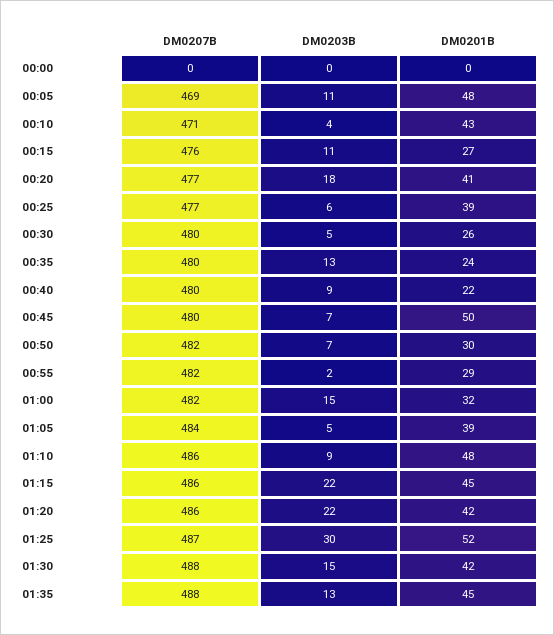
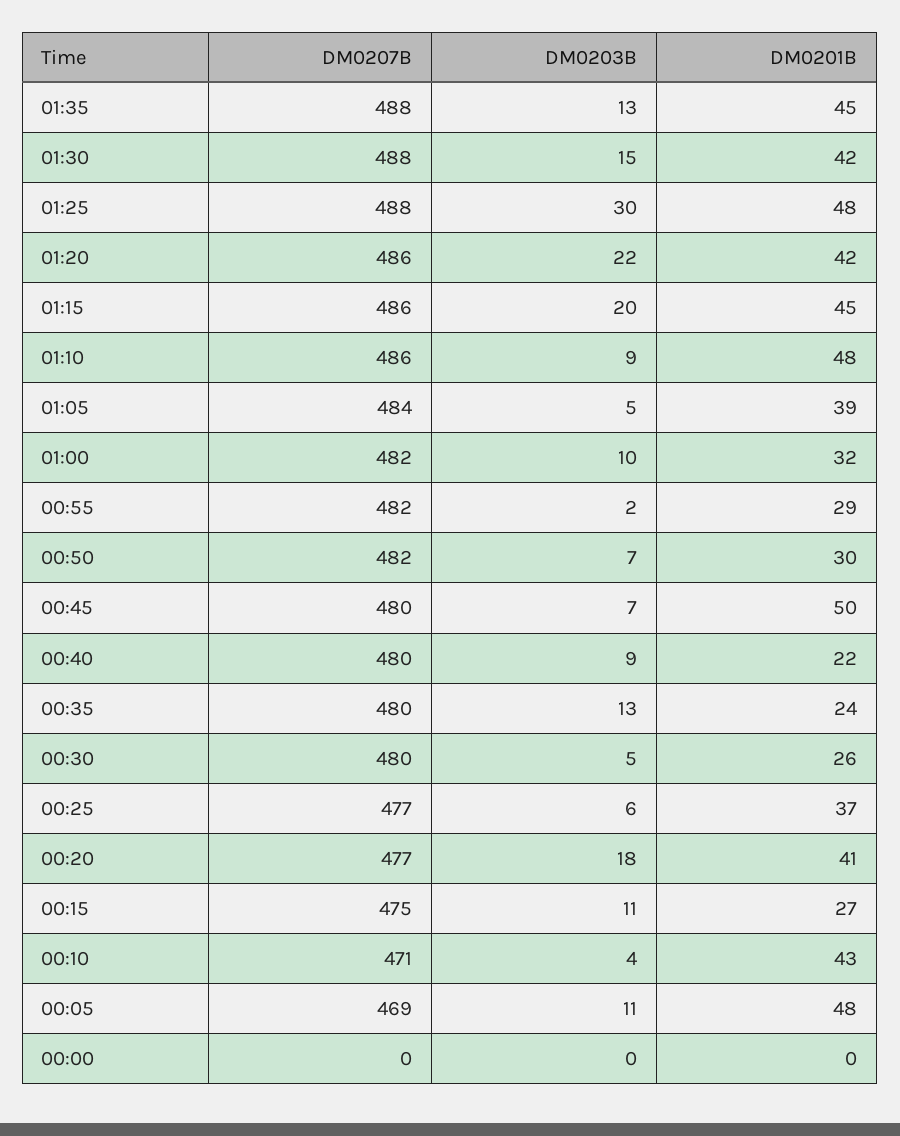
  {
    "DM0207B": {
      "00:00": 0,
      "00:05": 469,
      "00:10": 471,
-     "00:15": 476,
+     "00:15": 475,
      "00:20": 477,
      "00:25": 477,
      "00:30": 480,
      "00:35": 480,
      "00:40": 480,
      "00:45": 480,
      "00:50": 482,
      "00:55": 482,
      "01:00": 482,
      "01:05": 484,
      "01:10": 486,
      "01:15": 486,
      "01:20": 486,
-     "01:25": 487,
+     "01:25": 488,
      "01:30": 488,
      "01:35": 488
    },
    "DM0203B": {
      "00:00": 0,
      "00:05": 11,
      "00:10": 4,
      "00:15": 11,
      "00:20": 18,
      "00:25": 6,
      "00:30": 5,
      "00:35": 13,
      "00:40": 9,
      "00:45": 7,
      "00:50": 7,
      "00:55": 2,
-     "01:00": 15,
+     "01:00": 10,
      "01:05": 5,
      "01:10": 9,
-     "01:15": 22,
+     "01:15": 20,
      "01:20": 22,
      "01:25": 30,
      "01:30": 15,
      "01:35": 13
    },
    "DM0201B": {
      "00:00": 0,
      "00:05": 48,
      "00:10": 43,
      "00:15": 27,
      "00:20": 41,
-     "00:25": 39,
+     "00:25": 37,
      "00:30": 26,
      "00:35": 24,
      "00:40": 22,
      "00:45": 50,
      "00:50": 30,
      "00:55": 29,
      "01:00": 32,
      "01:05": 39,
      "01:10": 48,
      "01:15": 45,
      "01:20": 42,
-     "01:25": 52,
+     "01:25": 48,
      "01:30": 42,
      "01:35": 45
    }
  }

